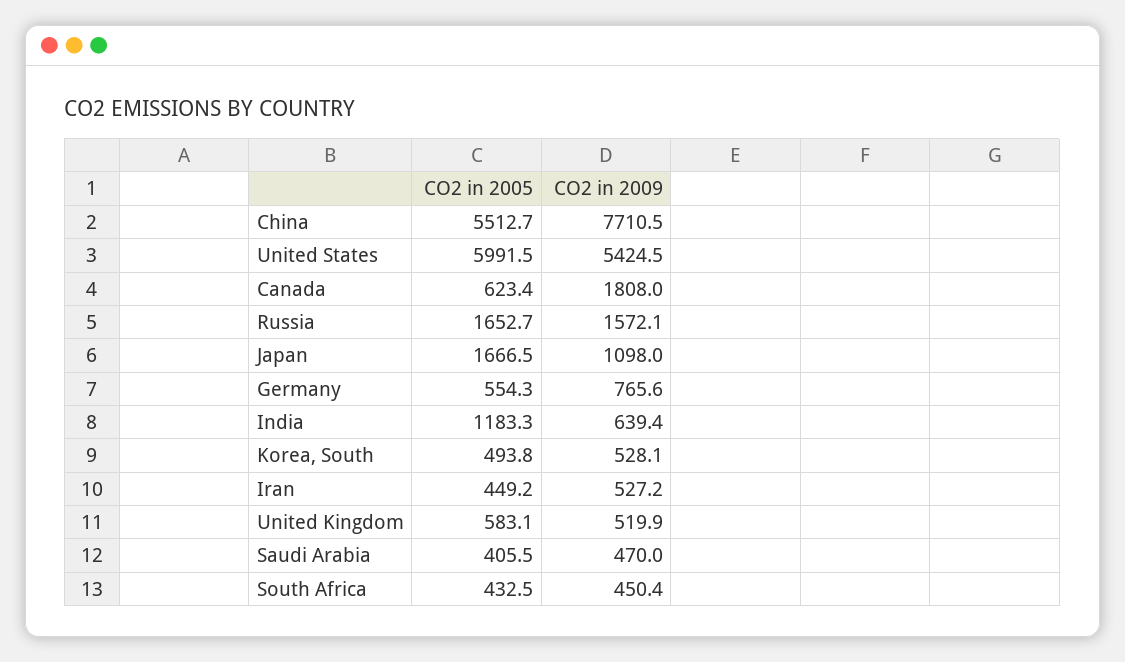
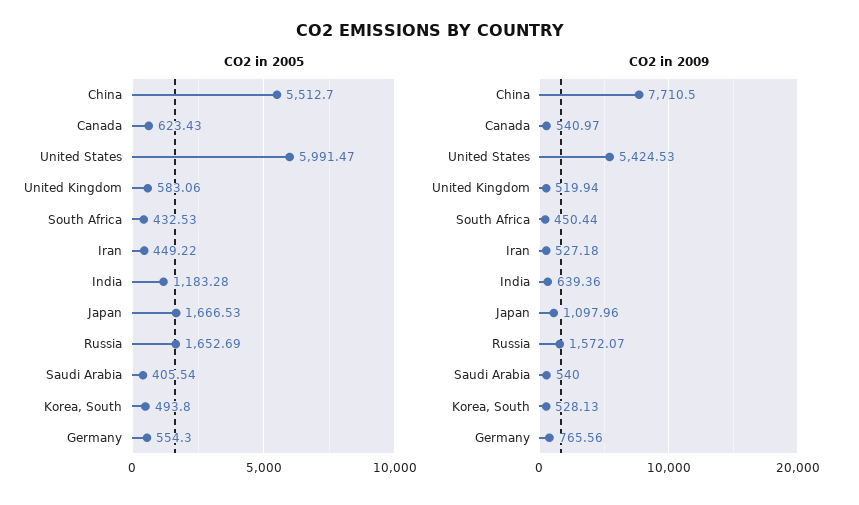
  {
    "CO2 in 2005": {
      "China": 5512.7,
      "United States": 5991.47,
      "Canada": 623.43,
      "Russia": 1652.69,
      "Japan": 1666.53,
      "Germany": 554.3,
      "India": 1183.28,
      "Korea, South": 493.8,
      "Iran": 449.22,
      "United Kingdom": 583.06,
      "Saudi Arabia": 405.54,
      "South Africa": 432.53
    },
    "CO2 in 2009": {
      "China": 7710.5,
      "United States": 5424.53,
-     "Canada": 1808,
+     "Canada": 540.97,
      "Russia": 1572.07,
      "Japan": 1097.96,
      "Germany": 765.56,
      "India": 639.36,
      "Korea, South": 528.13,
      "Iran": 527.18,
      "United Kingdom": 519.94,
-     "Saudi Arabia": 470,
+     "Saudi Arabia": 540,
      "South Africa": 450.44
    }
  }

